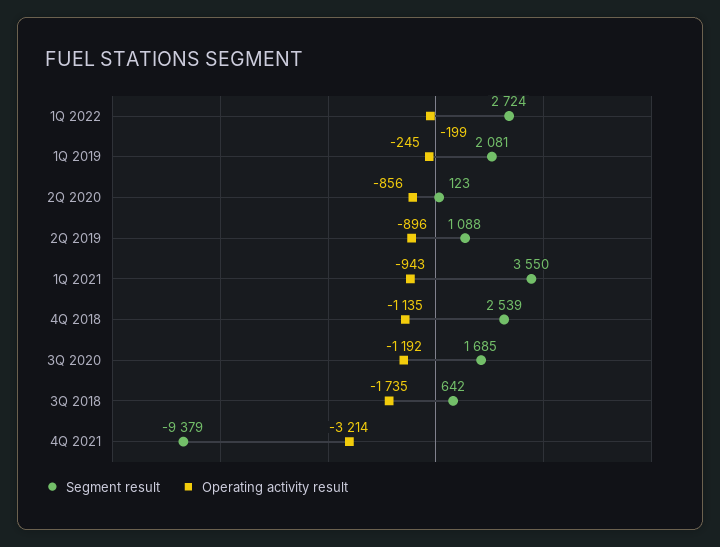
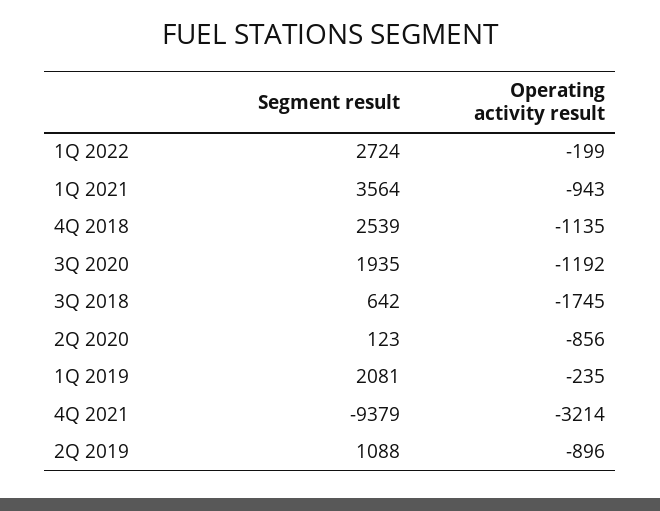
  {
    "Segment result": {
      "1Q 2022": 2724,
      "1Q 2019": 2081,
      "2Q 2020": 123,
      "2Q 2019": 1088,
-     "1Q 2021": 3550,
+     "1Q 2021": 3564,
      "4Q 2018": 2539,
-     "3Q 2020": 1685,
+     "3Q 2020": 1935,
      "3Q 2018": 642,
      "4Q 2021": -9379
    },
    "Operating activity result": {
      "1Q 2022": -199,
-     "1Q 2019": -245,
+     "1Q 2019": -235,
      "2Q 2020": -856,
      "2Q 2019": -896,
      "1Q 2021": -943,
      "4Q 2018": -1135,
      "3Q 2020": -1192,
-     "3Q 2018": -1735,
+     "3Q 2018": -1745,
      "4Q 2021": -3214
    }
  }

